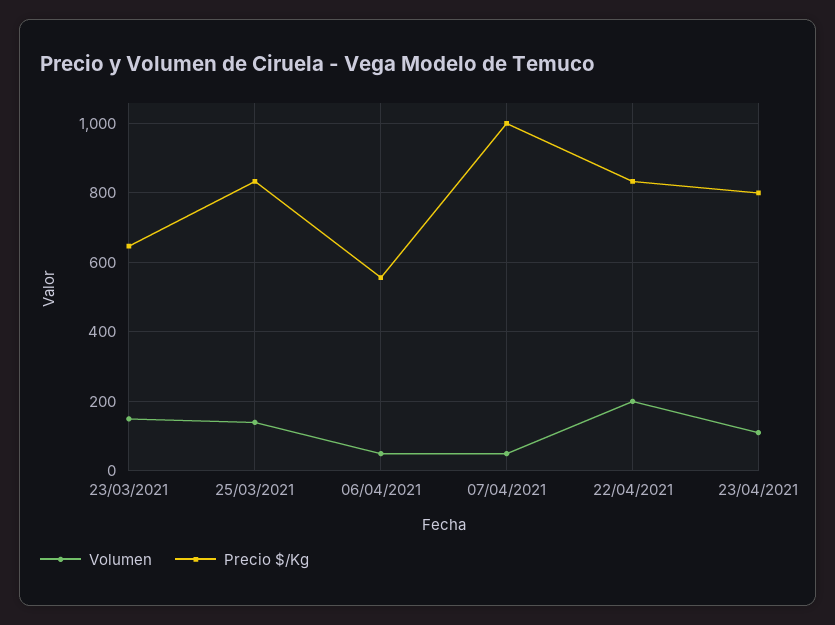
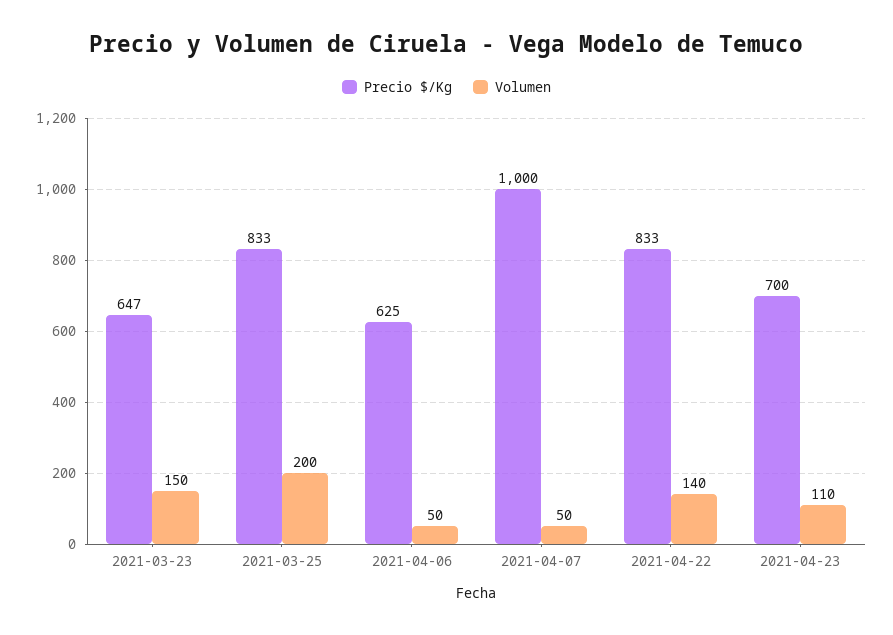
  {
    "Volumen": {
      "23/03/2021": 150,
-     "25/03/2021": 140,
+     "25/03/2021": 200,
      "06/04/2021": 50,
      "07/04/2021": 50,
-     "22/04/2021": 200,
+     "22/04/2021": 140,
      "23/04/2021": 110
    },
    "Precio $/Kg": {
      "23/03/2021": 647,
      "25/03/2021": 833,
-     "06/04/2021": 560,
+     "06/04/2021": 625,
      "07/04/2021": 1000,
      "22/04/2021": 833,
-     "23/04/2021": 800
+     "23/04/2021": 700
    }
  }

